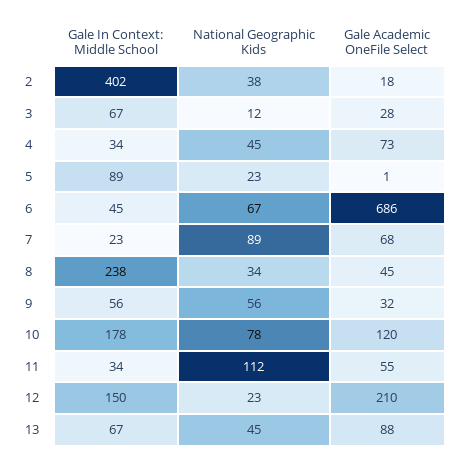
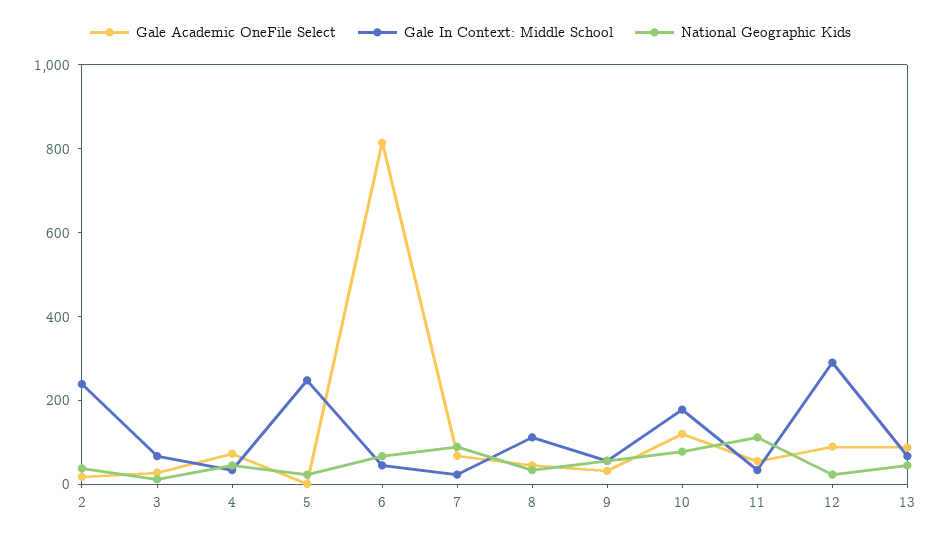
  {
    "Gale In Context: Middle School": {
-     "2": 402,
+     "2": 250,
      "3": 67,
      "4": 34,
-     "5": 89,
+     "5": 250,
      "6": 45,
      "7": 23,
-     "8": 238,
+     "8": 100,
      "9": 56,
      "10": 178,
      "11": 34,
-     "12": 150,
+     "12": 300,
      "13": 67
    },
    "National Geographic Kids": {
      "2": 38,
      "3": 12,
      "4": 45,
      "5": 23,
      "6": 67,
      "7": 89,
      "8": 34,
      "9": 56,
      "10": 78,
      "11": 112,
      "12": 23,
      "13": 45
    },
    "Gale Academic OneFile Select": {
      "2": 18,
      "3": 28,
      "4": 73,
      "5": 1,
-     "6": 686,
+     "6": 800,
      "7": 68,
      "8": 45,
      "9": 32,
      "10": 120,
      "11": 55,
-     "12": 210,
+     "12": 100,
      "13": 88
    }
  }

